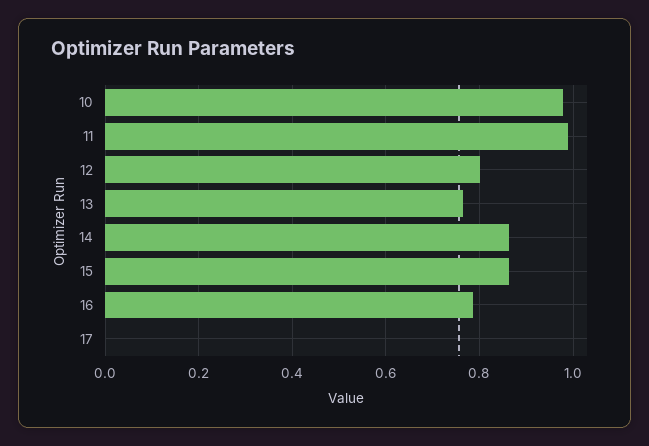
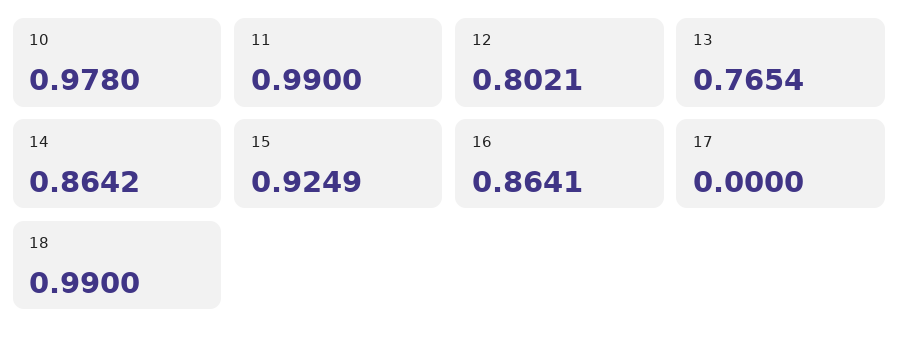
  {
    "10": 0.978,
    "11": 0.99,
    "12": 0.8021,
    "13": 0.7654,
    "14": 0.8642,
-   "15": 0.86,
+   "15": 0.9249,
-   "16": 0.78,
+   "16": 0.8641,
-   "17": 0
+   "17": 0,
+   "18": 0.99
  }

